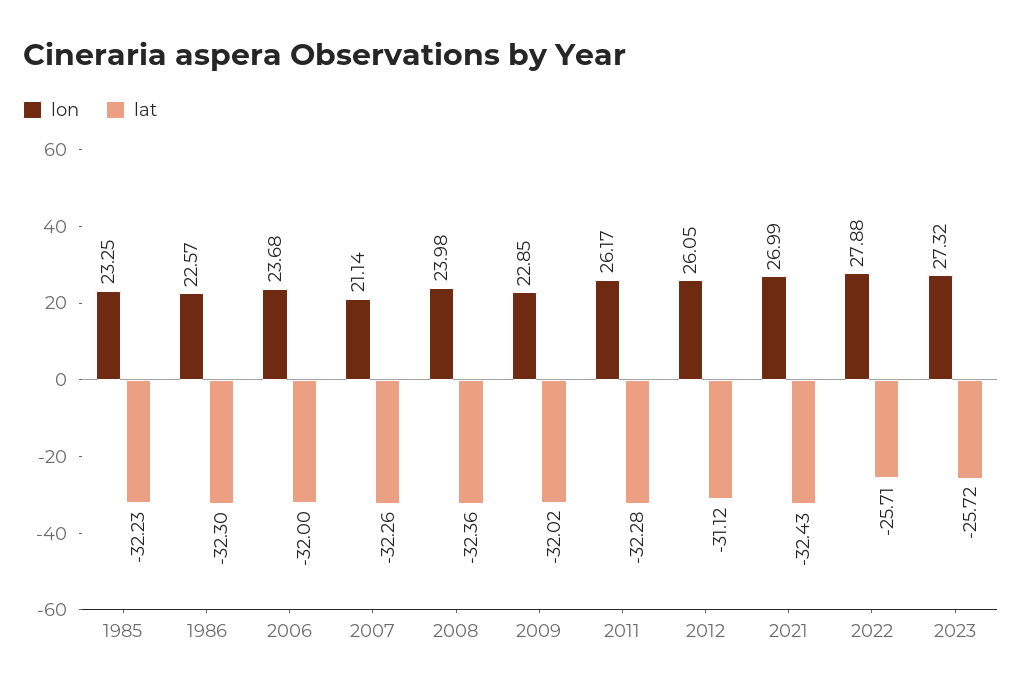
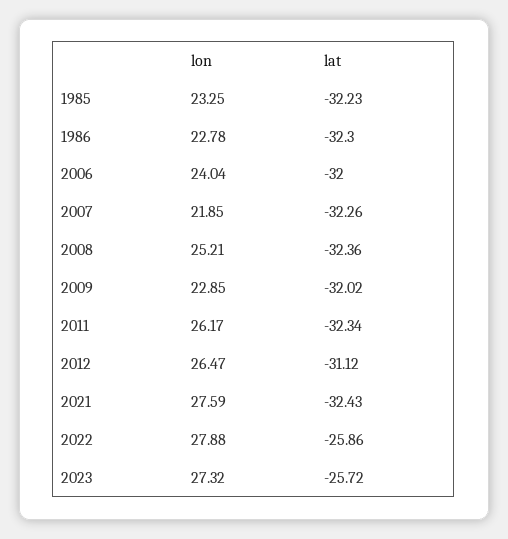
  {
    "lon": {
      "1985": 23.25,
-     "1986": 22.57,
+     "1986": 22.78,
-     "2006": 23.68,
+     "2006": 24.04,
-     "2007": 21.14,
+     "2007": 21.85,
-     "2008": 23.98,
+     "2008": 25.21,
      "2009": 22.85,
      "2011": 26.17,
-     "2012": 26.05,
+     "2012": 26.47,
-     "2021": 26.99,
+     "2021": 27.59,
      "2022": 27.88,
      "2023": 27.32
    },
    "lat": {
      "1985": -32.23,
      "1986": -32.3,
      "2006": -32,
      "2007": -32.26,
      "2008": -32.36,
      "2009": -32.02,
-     "2011": -32.28,
+     "2011": -32.34,
      "2012": -31.12,
      "2021": -32.43,
-     "2022": -25.71,
+     "2022": -25.86,
      "2023": -25.72
    }
  }

